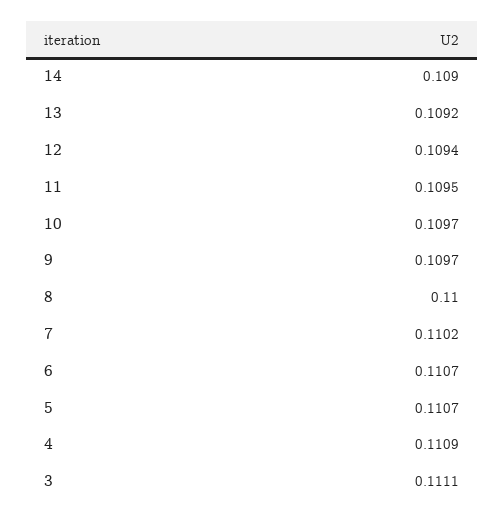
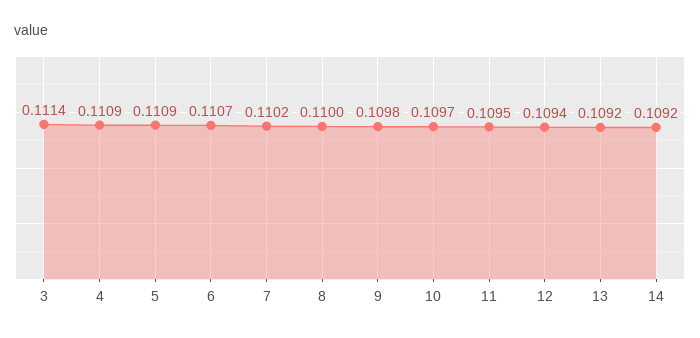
  {
-   "14": 0.109,
+   "14": 0.1092,
    "13": 0.1092,
    "12": 0.1094,
    "11": 0.1095,
    "10": 0.1097,
-   "9": 0.1097,
+   "9": 0.1098,
    "8": 0.11,
    "7": 0.1102,
    "6": 0.1107,
-   "5": 0.1107,
+   "5": 0.1109,
    "4": 0.1109,
-   "3": 0.1111
+   "3": 0.1114
  }

